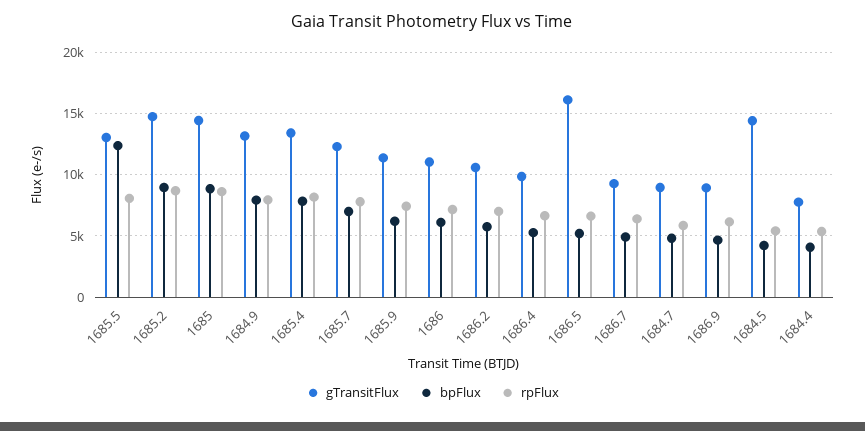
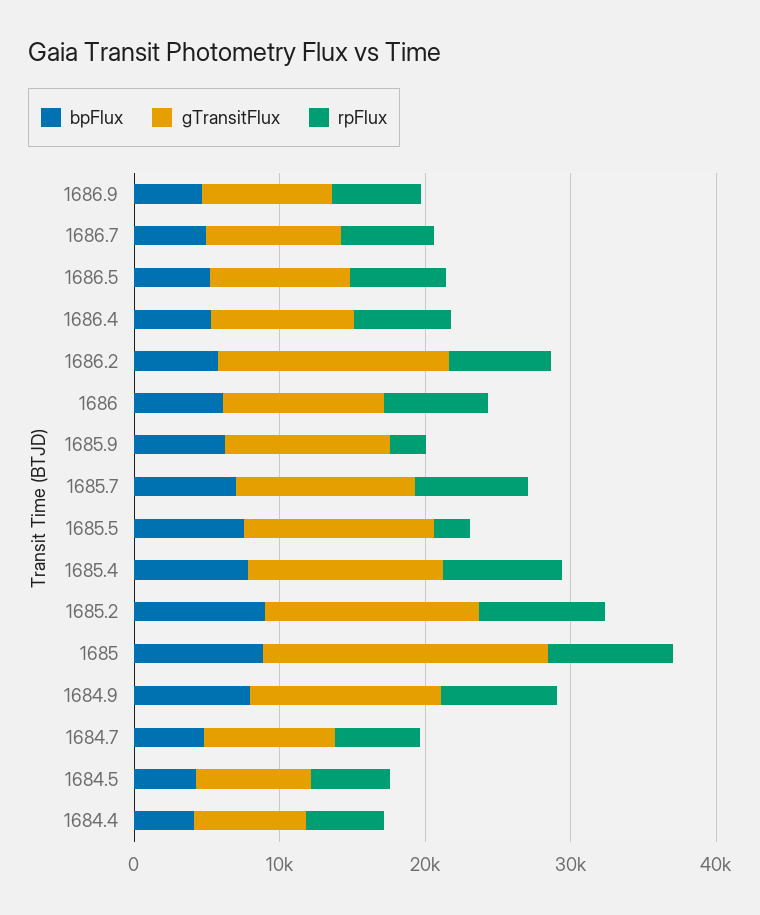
  {
    "gTransitFlux": {
      "1685.5": 13000,
      "1685.2": 14500,
-     "1685": 14500,
+     "1685": 20000,
      "1684.9": 13000,
      "1685.4": 13500,
      "1685.7": 12500,
      "1685.9": 11500,
      "1686": 11000,
-     "1686.2": 10500,
+     "1686.2": 16000,
      "1686.4": 10000,
-     "1686.5": 16000,
+     "1686.5": 10000,
      "1686.7": 9500,
      "1684.7": 9000,
      "1686.9": 9000,
-     "1684.5": 14500,
+     "1684.5": 8000,
      "1684.4": 8000
    },
    "bpFlux": {
-     "1685.5": 12500,
+     "1685.5": 8000,
      "1685.2": 9000,
      "1685": 9000,
      "1684.9": 8000,
      "1685.4": 8000,
      "1685.7": 7000,
      "1685.9": 6000,
      "1686": 6000,
      "1686.2": 5500,
      "1686.4": 5500,
      "1686.5": 5000,
      "1686.7": 5000,
      "1684.7": 5000,
      "1686.9": 4500,
      "1684.5": 4000,
      "1684.4": 4000
    },
    "rpFlux": {
-     "1685.5": 8000,
+     "1685.5": 2000,
      "1685.2": 8500,
      "1685": 8500,
      "1684.9": 8000,
      "1685.4": 8000,
      "1685.7": 8000,
-     "1685.9": 7500,
+     "1685.9": 2000,
      "1686": 7000,
      "1686.2": 7000,
      "1686.4": 6500,
      "1686.5": 6500,
      "1686.7": 6500,
      "1684.7": 6000,
      "1686.9": 6000,
      "1684.5": 5500,
      "1684.4": 5500
    }
  }

